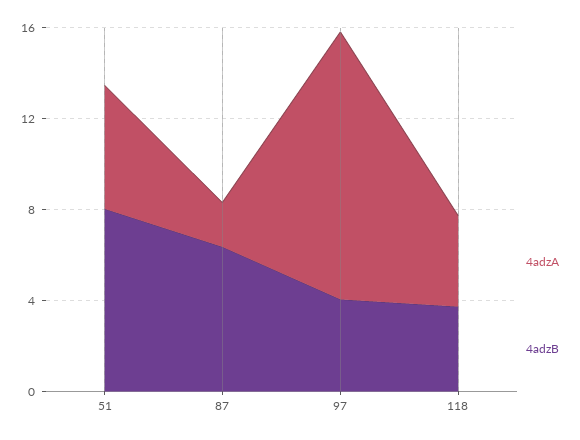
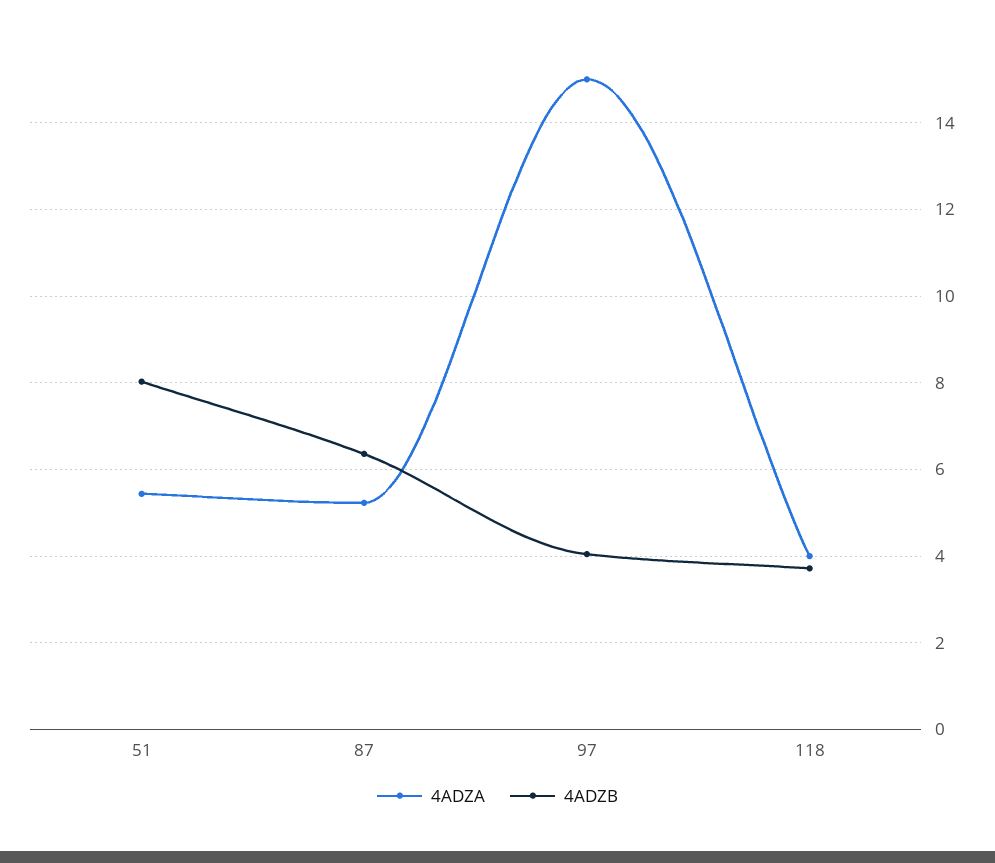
  {
    "4adzA": {
      "51": 5.4,
-     "87": 2,
+     "87": 5.2,
-     "97": 12,
+     "97": 15,
      "118": 4
    },
    "4adzB": {
      "51": 8,
      "87": 6.4,
      "97": 4,
      "118": 3.8
    }
  }

